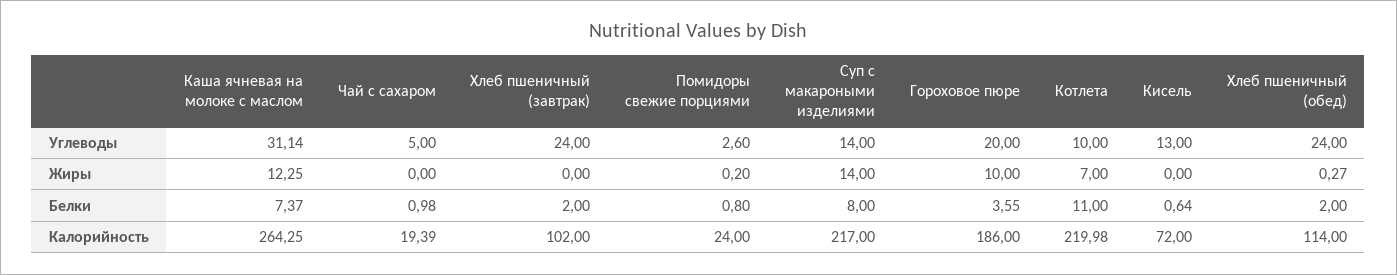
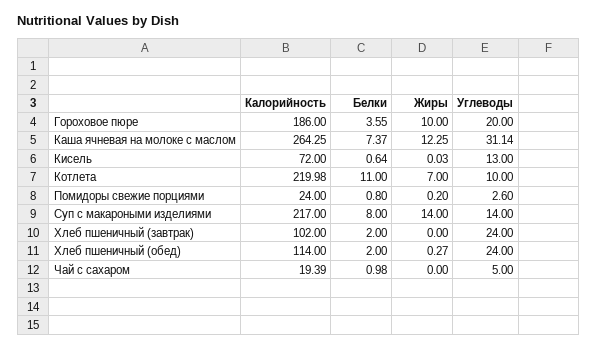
  {
    "Каша ячневая на молоке с маслом": {
      "Углеводы": 31.14,
      "Жиры": 12.25,
      "Белки": 7.37,
      "Калорийность": 264.25
    },
    "Чай с сахаром": {
      "Углеводы": 5,
      "Жиры": 0,
      "Белки": 0.98,
      "Калорийность": 19.39
    },
    "Хлеб пшеничный (завтрак)": {
      "Углеводы": 24,
      "Жиры": 0,
      "Белки": 2,
      "Калорийность": 102
    },
    "Помидоры свежие порциями": {
      "Углеводы": 2.6,
      "Жиры": 0.2,
      "Белки": 0.8,
      "Калорийность": 24
    },
    "Суп с макароными изделиями": {
      "Углеводы": 14,
      "Жиры": 14,
      "Белки": 8,
      "Калорийность": 217
    },
    "Гороховое пюре": {
      "Углеводы": 20,
      "Жиры": 10,
      "Белки": 3.55,
      "Калорийность": 186
    },
    "Котлета": {
      "Углеводы": 10,
      "Жиры": 7,
      "Белки": 11,
      "Калорийность": 219.98
    },
    "Кисель": {
      "Углеводы": 13,
-     "Жиры": 0,
+     "Жиры": 0.03,
      "Белки": 0.64,
      "Калорийность": 72
    },
    "Хлеб пшеничный (обед)": {
      "Углеводы": 24,
      "Жиры": 0.27,
      "Белки": 2,
      "Калорийность": 114
    }
  }

